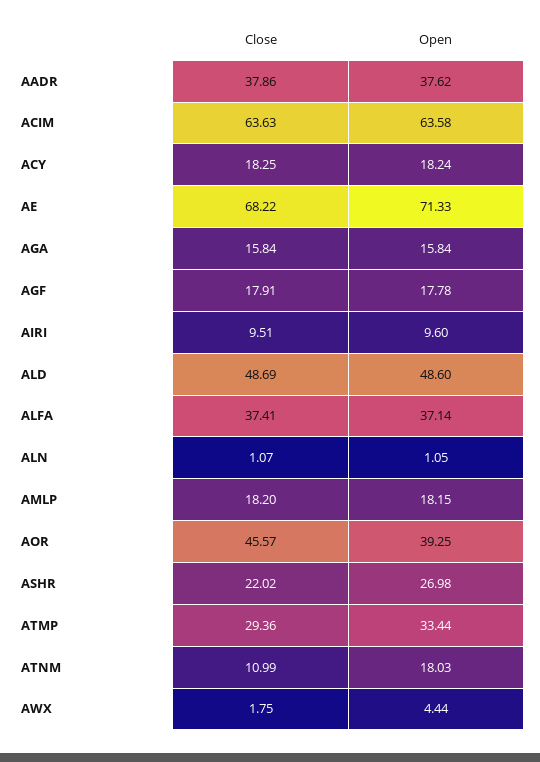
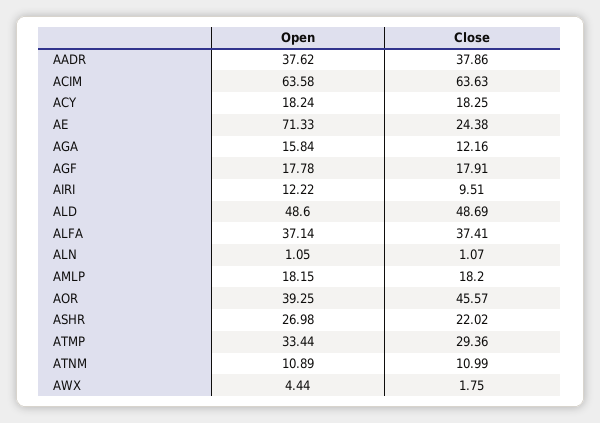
  {
    "Close": {
      "AADR": 37.86,
      "ACIM": 63.63,
      "ACY": 18.25,
-     "AE": 68.22,
+     "AE": 24.38,
-     "AGA": 15.84,
+     "AGA": 12.16,
      "AGF": 17.91,
      "AIRI": 9.51,
      "ALD": 48.69,
      "ALFA": 37.41,
      "ALN": 1.07,
      "AMLP": 18.2,
      "AOR": 45.57,
      "ASHR": 22.02,
      "ATMP": 29.36,
      "ATNM": 10.99,
      "AWX": 1.75
    },
    "Open": {
      "AADR": 37.62,
      "ACIM": 63.58,
      "ACY": 18.24,
      "AE": 71.33,
      "AGA": 15.84,
      "AGF": 17.78,
-     "AIRI": 9.6,
+     "AIRI": 12.22,
      "ALD": 48.6,
      "ALFA": 37.14,
      "ALN": 1.05,
      "AMLP": 18.15,
      "AOR": 39.25,
      "ASHR": 26.98,
      "ATMP": 33.44,
-     "ATNM": 18.03,
+     "ATNM": 10.89,
      "AWX": 4.44
    }
  }

